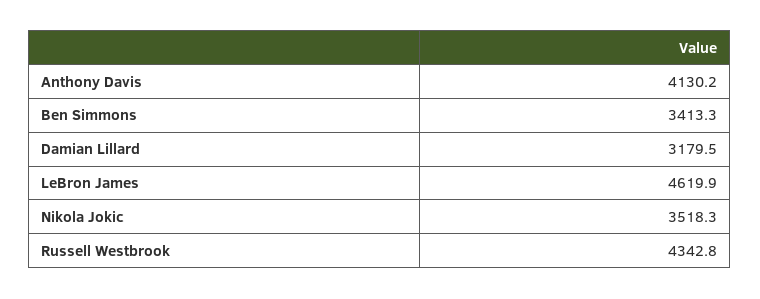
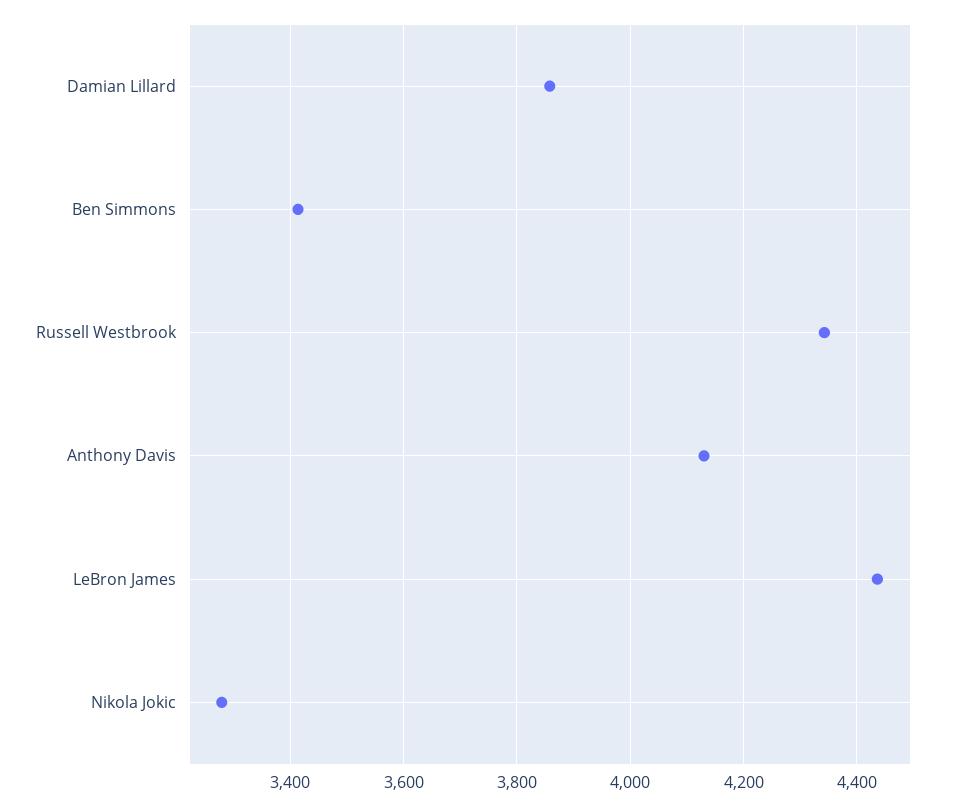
  {
    "Anthony Davis": 4130.2,
    "Ben Simmons": 3413.3,
-   "Damian Lillard": 3179.5,
+   "Damian Lillard": 3860,
-   "LeBron James": 4619.9,
+   "LeBron James": 4440,
-   "Nikola Jokic": 3518.3,
+   "Nikola Jokic": 3280,
    "Russell Westbrook": 4342.8
  }

